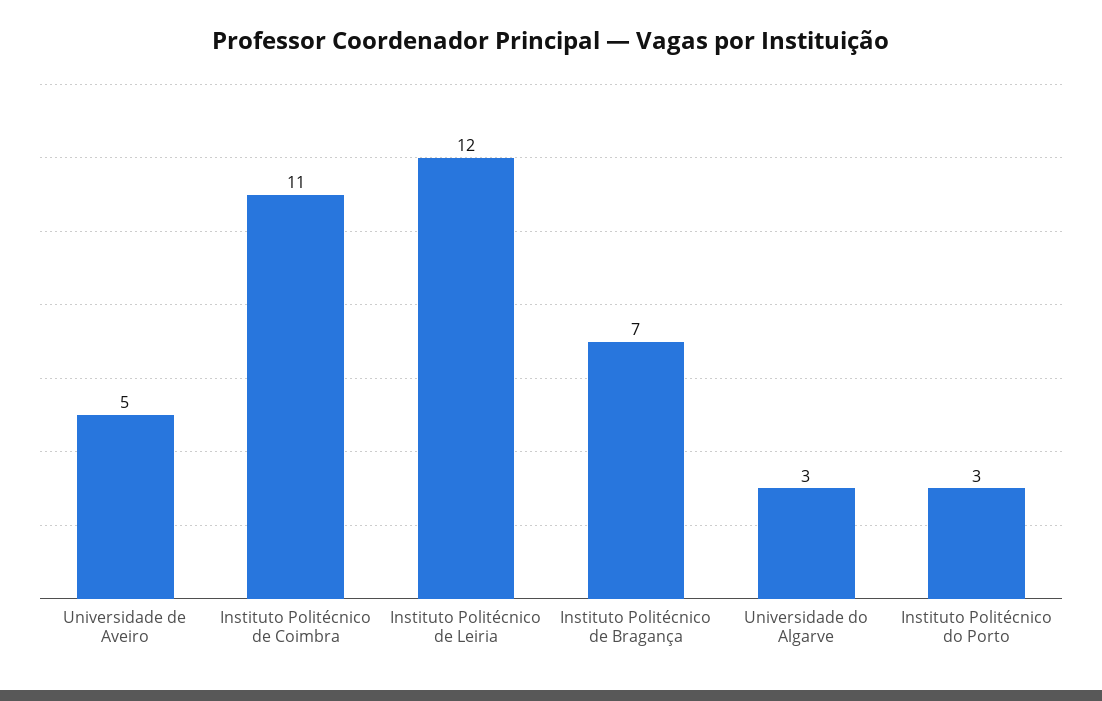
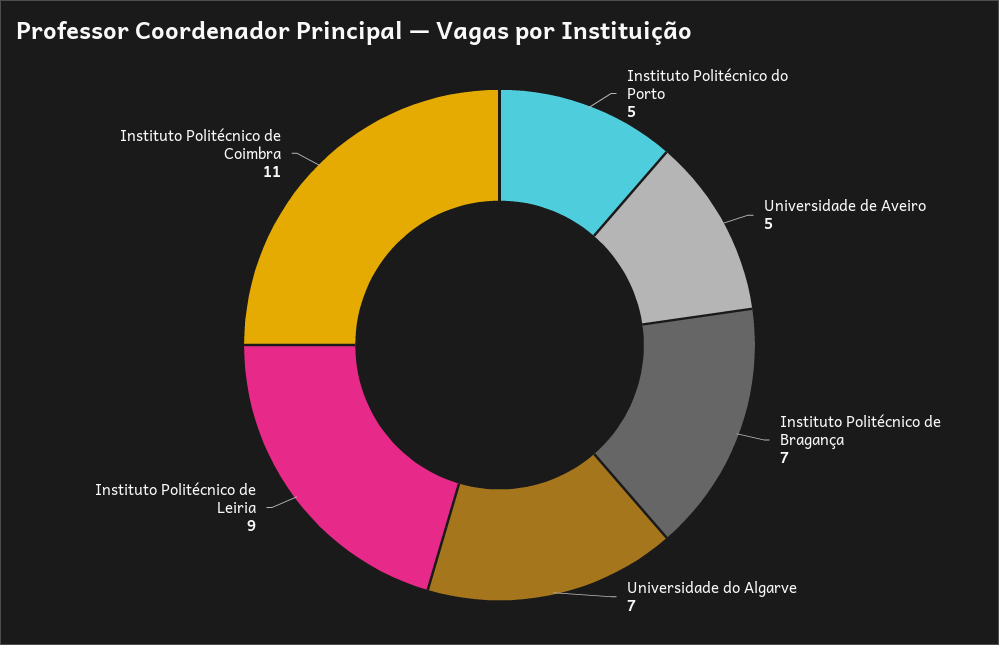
  {
    "Universidade de Aveiro": 5,
    "Instituto Politécnico de Coimbra": 11,
-   "Instituto Politécnico de Leiria": 12,
+   "Instituto Politécnico de Leiria": 9,
    "Instituto Politécnico de Bragança": 7,
-   "Universidade do Algarve": 3,
+   "Universidade do Algarve": 7,
-   "Instituto Politécnico do Porto": 3
+   "Instituto Politécnico do Porto": 5
  }

